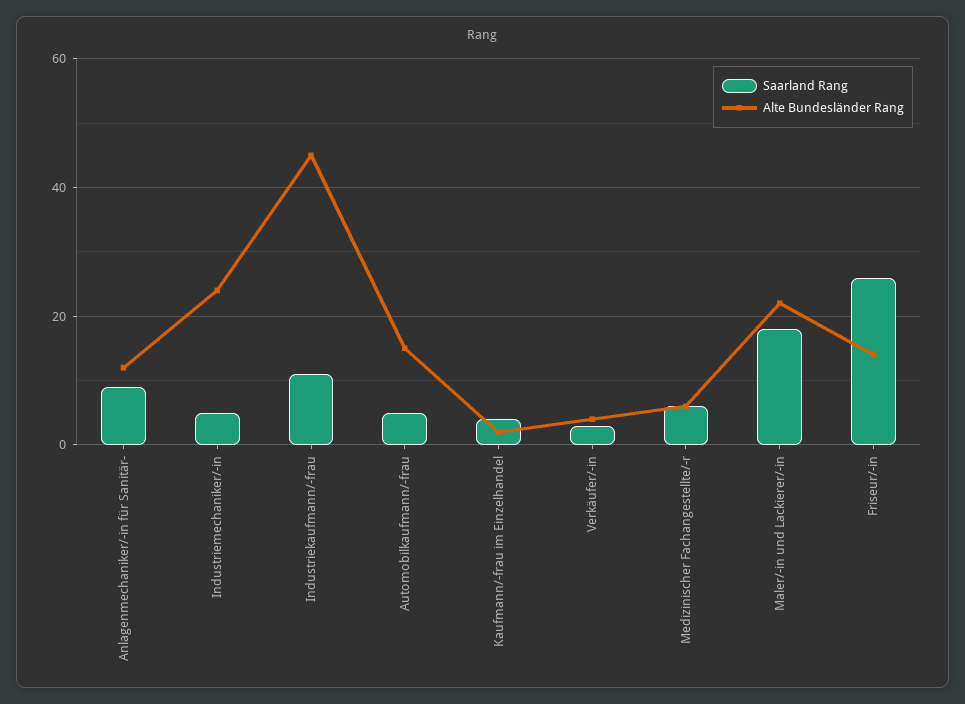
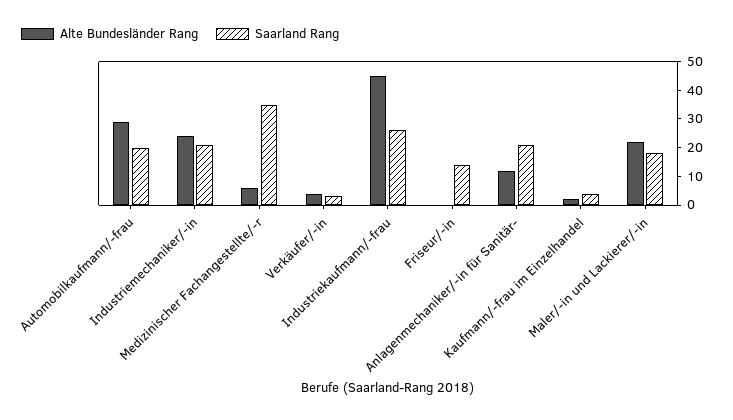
  {
    "Saarland Rang": {
-     "Anlagenmechaniker/-in für Sanitär-": 10,
+     "Anlagenmechaniker/-in für Sanitär-": 20,
-     "Industriemechaniker/-in": 5,
+     "Industriemechaniker/-in": 20,
-     "Industriekaufmann/-frau": 10,
+     "Industriekaufmann/-frau": 25,
-     "Automobilkaufmann/-frau": 5,
+     "Automobilkaufmann/-frau": 20,
      "Kaufmann/-frau im Einzelhandel": 5,
      "Verkäufer/-in": 5,
-     "Medizinischer Fachangestellte/-r": 5,
+     "Medizinischer Fachangestellte/-r": 35,
      "Maler/-in und Lackierer/-in": 20,
-     "Friseur/-in": 25
+     "Friseur/-in": 15
    },
    "Alte Bundesländer Rang": {
      "Anlagenmechaniker/-in für Sanitär-": 10,
      "Industriemechaniker/-in": 25,
      "Industriekaufmann/-frau": 45,
-     "Automobilkaufmann/-frau": 15,
+     "Automobilkaufmann/-frau": 30,
      "Kaufmann/-frau im Einzelhandel": 0,
      "Verkäufer/-in": 5,
      "Medizinischer Fachangestellte/-r": 5,
      "Maler/-in und Lackierer/-in": 20,
-     "Friseur/-in": 15
+     "Friseur/-in": 0
    }
  }

